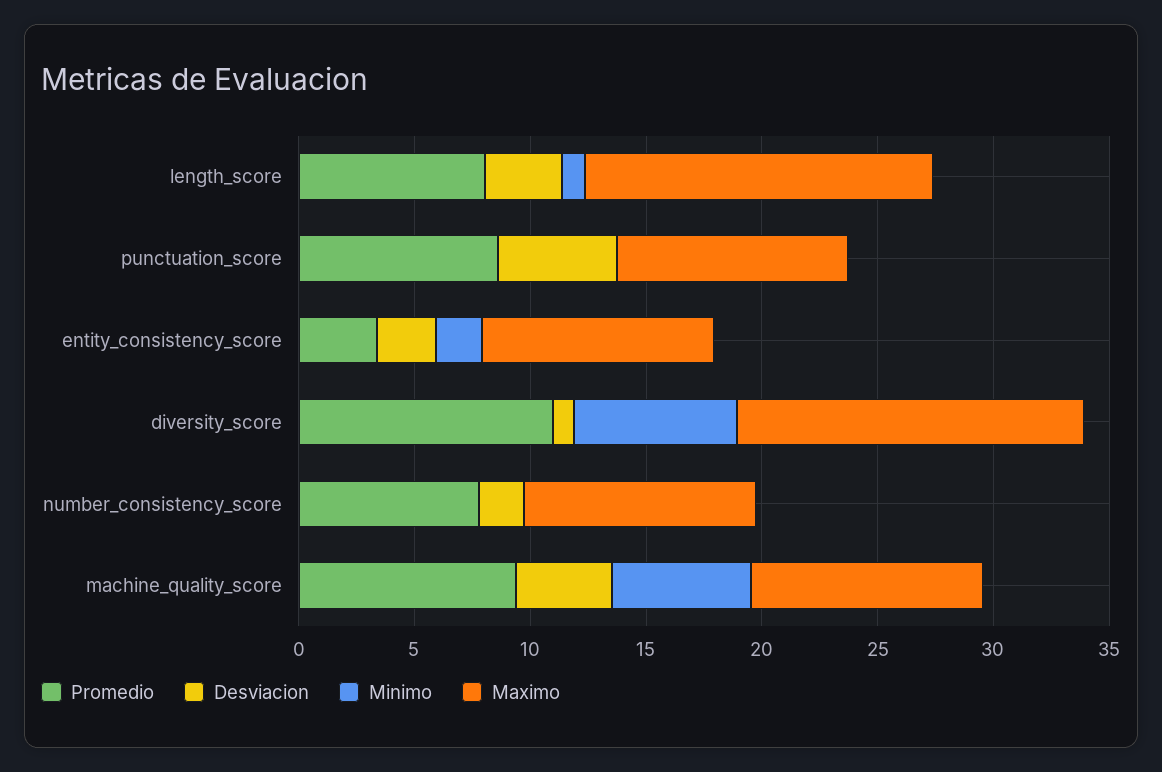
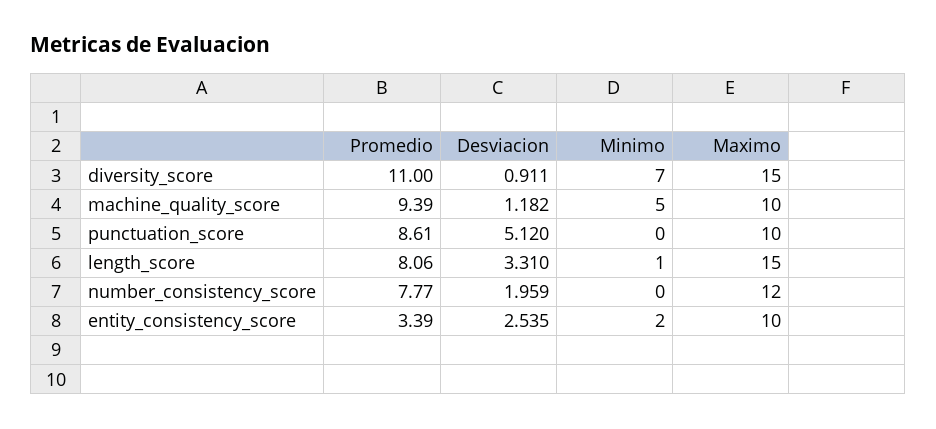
  {
    "Promedio": {
      "length_score": 8.06,
      "punctuation_score": 8.61,
      "entity_consistency_score": 3.39,
      "diversity_score": 11,
      "number_consistency_score": 7.77,
      "machine_quality_score": 9.39
    },
    "Desviacion": {
      "length_score": 3.31,
      "punctuation_score": 5.12,
      "entity_consistency_score": 2.535,
      "diversity_score": 0.911,
      "number_consistency_score": 1.959,
-     "machine_quality_score": 4
+     "machine_quality_score": 1.182
    },
    "Minimo": {
      "length_score": 1,
      "punctuation_score": 0,
      "entity_consistency_score": 2,
      "diversity_score": 7,
      "number_consistency_score": 0,
-     "machine_quality_score": 6
+     "machine_quality_score": 5
    },
    "Maximo": {
      "length_score": 15,
      "punctuation_score": 10,
      "entity_consistency_score": 10,
      "diversity_score": 15,
-     "number_consistency_score": 10,
+     "number_consistency_score": 12,
      "machine_quality_score": 10
    }
  }

